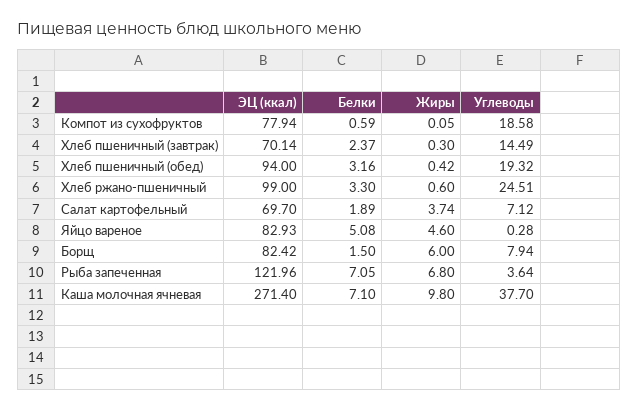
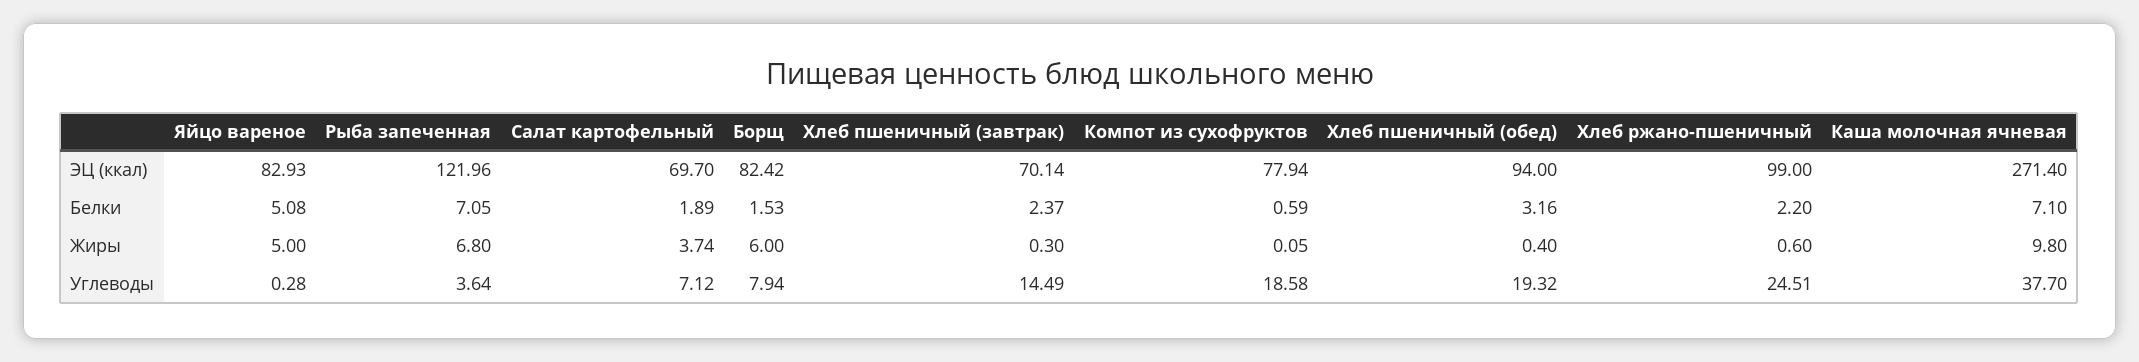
  {
    "ЭЦ (ккал)": {
      "Компот из сухофруктов": 77.94,
      "Хлеб пшеничный (завтрак)": 70.14,
      "Хлеб пшеничный (обед)": 94,
      "Хлеб ржано-пшеничный": 99,
      "Салат картофельный": 69.7,
      "Яйцо вареное": 82.93,
      "Борщ": 82.42,
      "Рыба запеченная": 121.96,
      "Каша молочная ячневая": 271.4
    },
    "Белки": {
      "Компот из сухофруктов": 0.59,
      "Хлеб пшеничный (завтрак)": 2.37,
      "Хлеб пшеничный (обед)": 3.16,
-     "Хлеб ржано-пшеничный": 3.3,
+     "Хлеб ржано-пшеничный": 2.2,
      "Салат картофельный": 1.89,
      "Яйцо вареное": 5.08,
-     "Борщ": 1.5,
+     "Борщ": 1.53,
      "Рыба запеченная": 7.05,
      "Каша молочная ячневая": 7.1
    },
    "Жиры": {
      "Компот из сухофруктов": 0.05,
      "Хлеб пшеничный (завтрак)": 0.3,
-     "Хлеб пшеничный (обед)": 0.42,
+     "Хлеб пшеничный (обед)": 0.4,
      "Хлеб ржано-пшеничный": 0.6,
      "Салат картофельный": 3.74,
-     "Яйцо вареное": 4.6,
+     "Яйцо вареное": 5,
      "Борщ": 6,
      "Рыба запеченная": 6.8,
      "Каша молочная ячневая": 9.8
    },
    "Углеводы": {
      "Компот из сухофруктов": 18.58,
      "Хлеб пшеничный (завтрак)": 14.49,
      "Хлеб пшеничный (обед)": 19.32,
      "Хлеб ржано-пшеничный": 24.51,
      "Салат картофельный": 7.12,
      "Яйцо вареное": 0.28,
      "Борщ": 7.94,
      "Рыба запеченная": 3.64,
      "Каша молочная ячневая": 37.7
    }
  }

